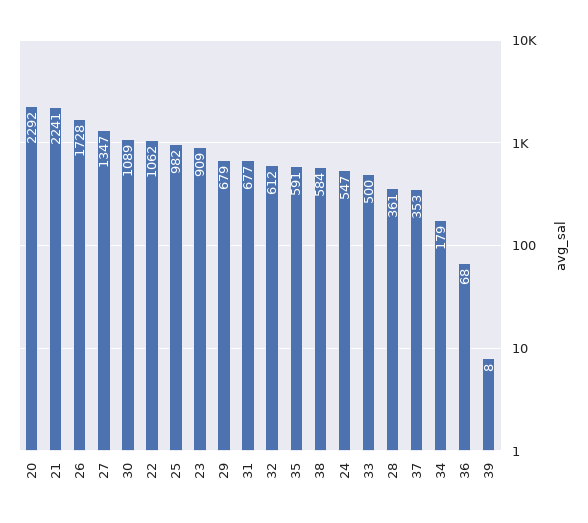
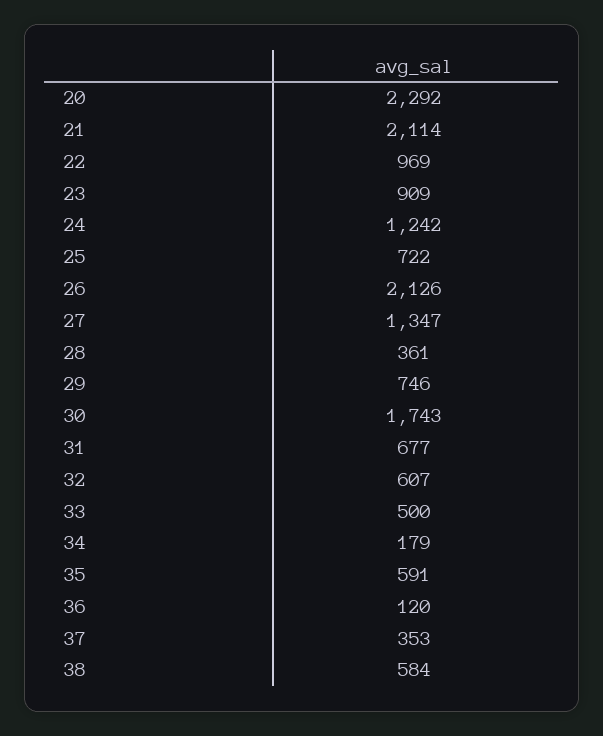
  {
    "20": 2292,
-   "21": 2241,
+   "21": 2114,
-   "26": 1728,
+   "26": 2126,
    "27": 1347,
-   "30": 1089,
+   "30": 1743,
-   "22": 1062,
+   "22": 969,
-   "25": 982,
+   "25": 722,
    "23": 909,
-   "29": 679,
+   "29": 746,
    "31": 677,
-   "32": 612,
+   "32": 607,
    "35": 591,
    "38": 584,
-   "24": 547,
+   "24": 1242,
    "33": 500,
    "28": 361,
    "37": 353,
    "34": 179,
-   "36": 68,
+   "36": 120
-   "39": 8
  }

